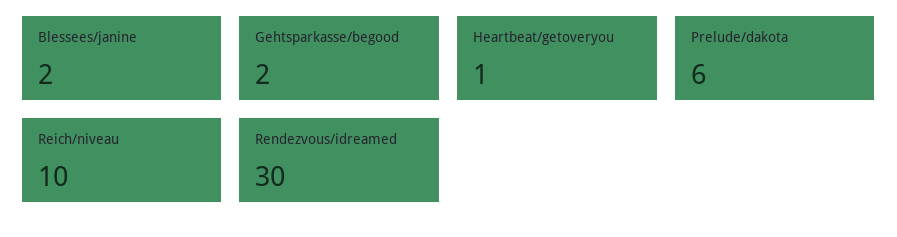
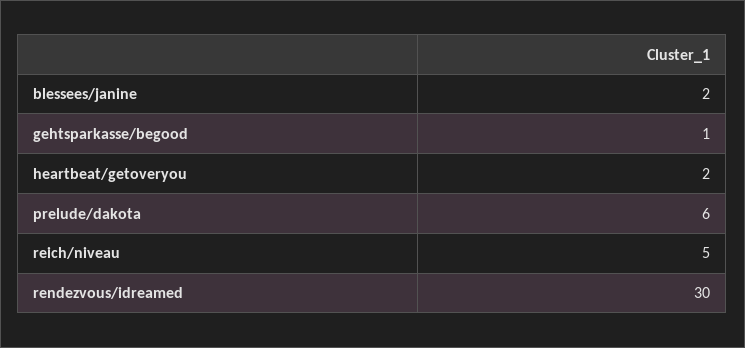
  {
    "Blessees/janine": 2,
-   "Gehtsparkasse/begood": 2,
+   "Gehtsparkasse/begood": 1,
-   "Heartbeat/getoveryou": 1,
+   "Heartbeat/getoveryou": 2,
    "Prelude/dakota": 6,
-   "Reich/niveau": 10,
+   "Reich/niveau": 5,
    "Rendezvous/idreamed": 30
  }

